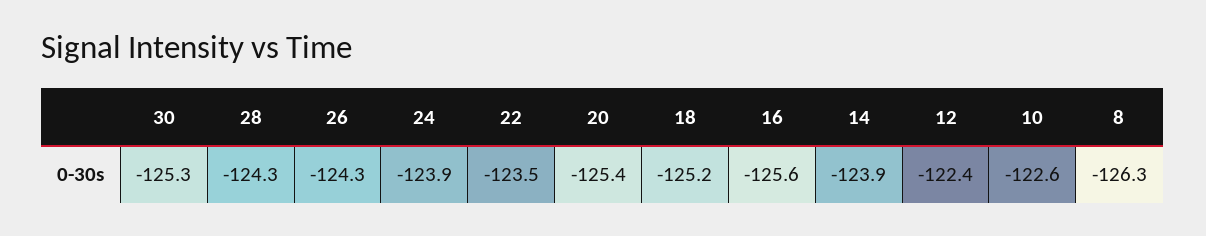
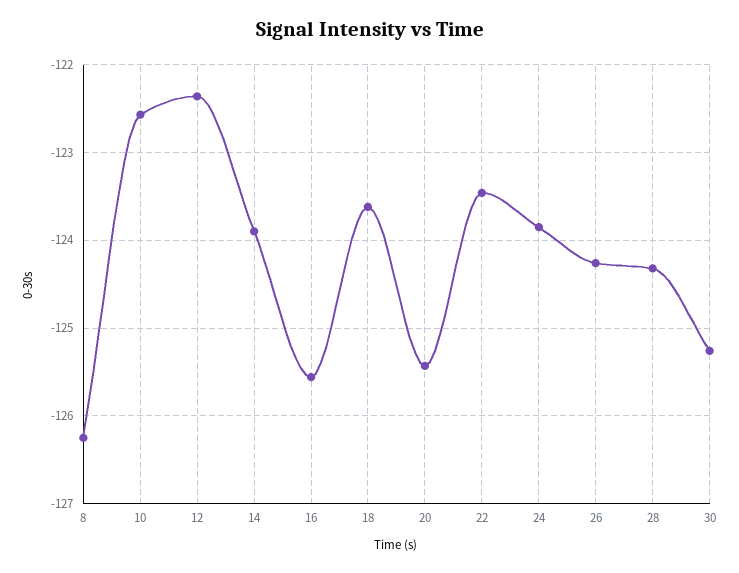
  {
    "30": -125.3,
    "28": -124.3,
    "26": -124.3,
    "24": -123.9,
    "22": -123.5,
    "20": -125.4,
-   "18": -125.2,
+   "18": -123.6,
    "16": -125.6,
    "14": -123.9,
    "12": -122.4,
    "10": -122.6,
    "8": -126.3
  }

